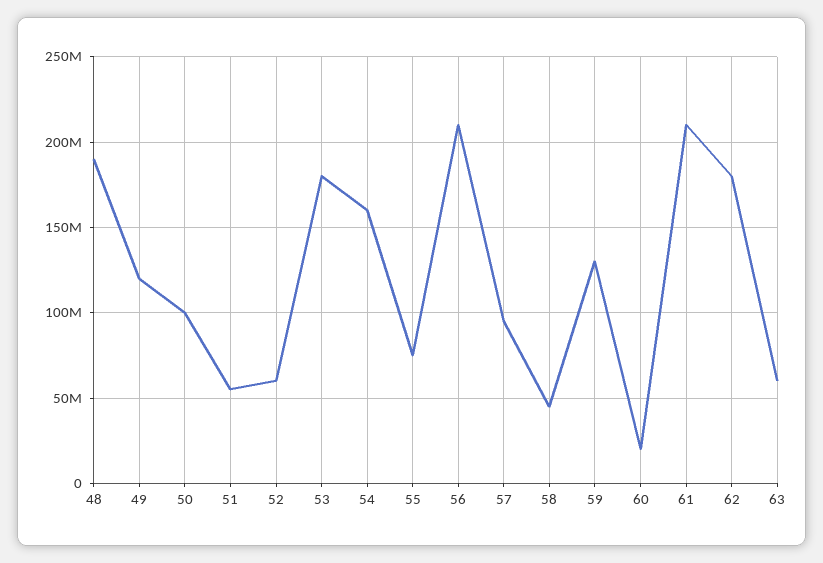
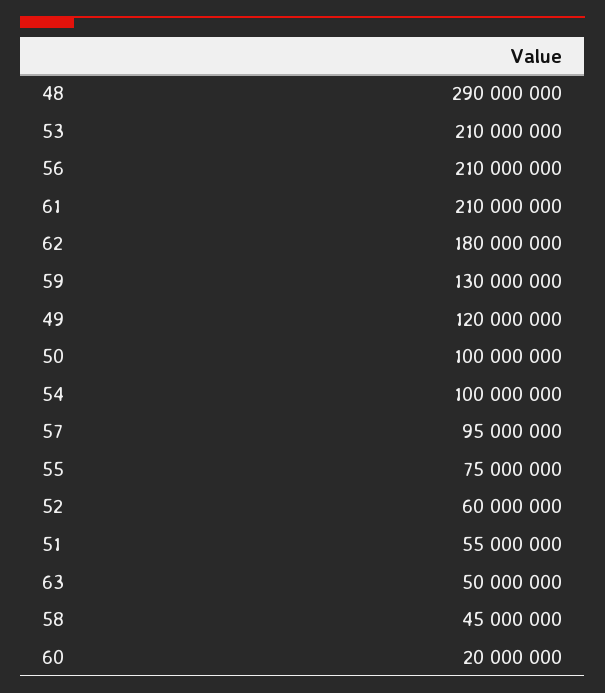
  {
-   "48": 190000000,
+   "48": 290000000,
    "49": 120000000,
    "50": 100000000,
    "51": 55000000,
    "52": 60000000,
-   "53": 180000000,
+   "53": 210000000,
-   "54": 160000000,
+   "54": 100000000,
    "55": 75000000,
    "56": 210000000,
    "57": 95000000,
    "58": 45000000,
    "59": 130000000,
    "60": 20000000,
    "61": 210000000,
    "62": 180000000,
-   "63": 60000000
+   "63": 50000000
  }

